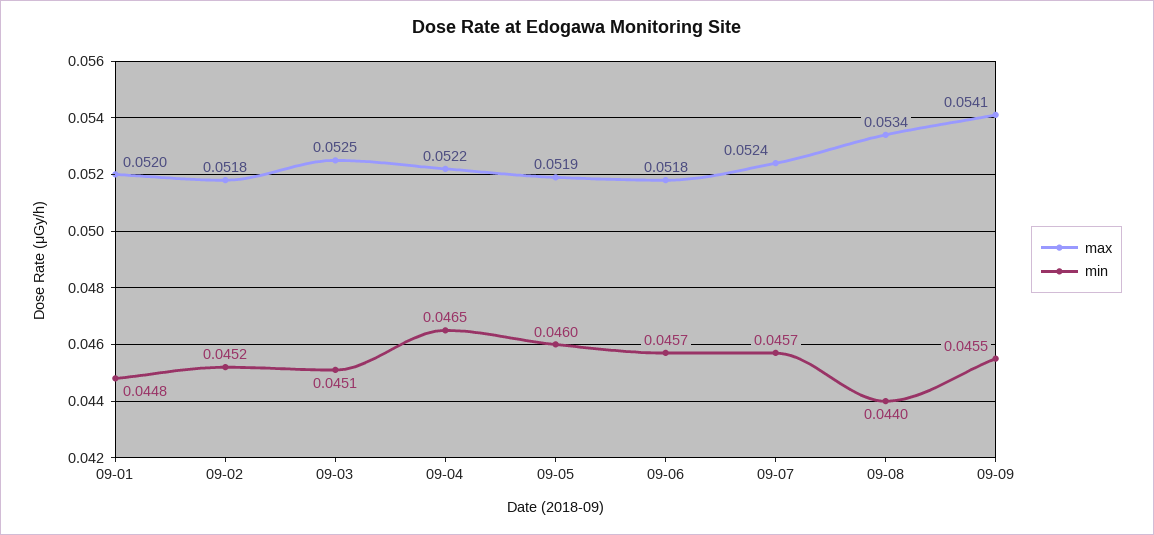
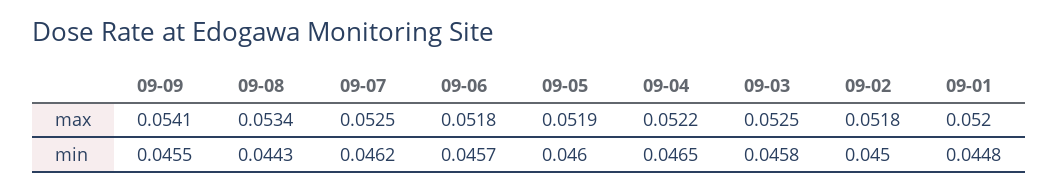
  {
    "max": {
      "09-01": 0.052,
      "09-02": 0.0518,
      "09-03": 0.0525,
      "09-04": 0.0522,
      "09-05": 0.0519,
      "09-06": 0.0518,
-     "09-07": 0.0524,
+     "09-07": 0.0525,
      "09-08": 0.0534,
      "09-09": 0.0541
    },
    "min": {
      "09-01": 0.0448,
-     "09-02": 0.0452,
+     "09-02": 0.045,
-     "09-03": 0.0451,
+     "09-03": 0.0458,
      "09-04": 0.0465,
      "09-05": 0.046,
      "09-06": 0.0457,
-     "09-07": 0.0457,
+     "09-07": 0.0462,
-     "09-08": 0.044,
+     "09-08": 0.0443,
      "09-09": 0.0455
    }
  }

